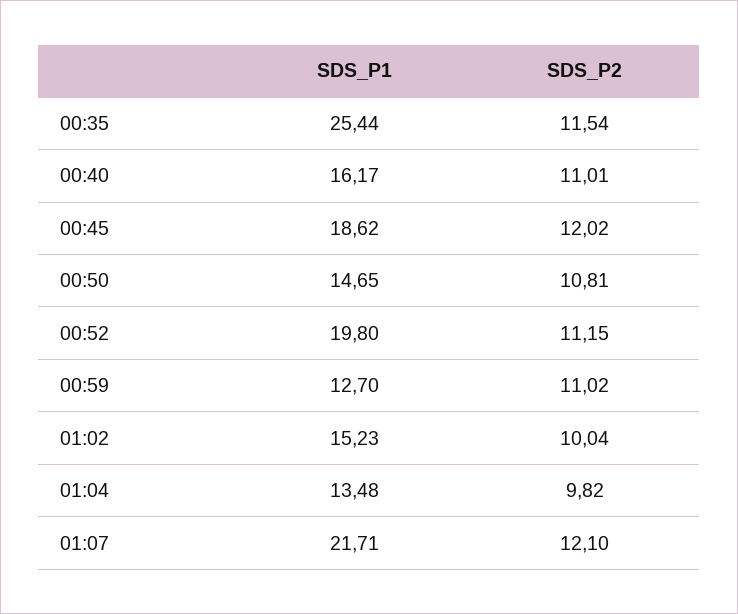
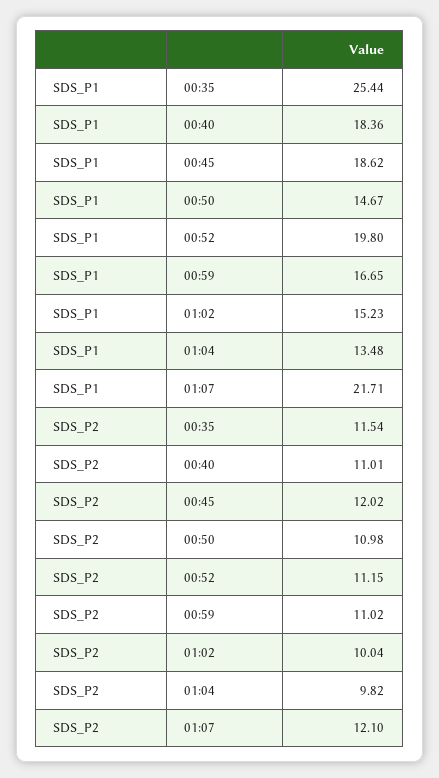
  {
    "SDS_P1": {
      "00:35": 25.44,
-     "00:40": 16.17,
+     "00:40": 18.36,
      "00:45": 18.62,
-     "00:50": 14.65,
+     "00:50": 14.67,
      "00:52": 19.8,
-     "00:59": 12.7,
+     "00:59": 16.65,
      "01:02": 15.23,
      "01:04": 13.48,
      "01:07": 21.71
    },
    "SDS_P2": {
      "00:35": 11.54,
      "00:40": 11.01,
      "00:45": 12.02,
-     "00:50": 10.81,
+     "00:50": 10.98,
      "00:52": 11.15,
      "00:59": 11.02,
      "01:02": 10.04,
      "01:04": 9.82,
      "01:07": 12.1
    }
  }

